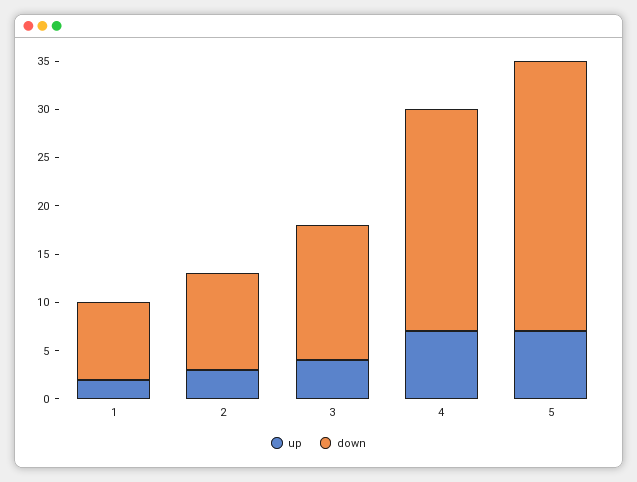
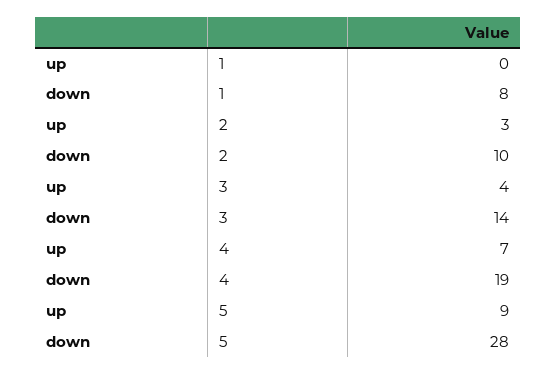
  {
    "up": {
-     "1": 2,
+     "1": 0,
      "2": 3,
      "3": 4,
      "4": 7,
-     "5": 7
+     "5": 9
    },
    "down": {
      "1": 8,
      "2": 10,
      "3": 14,
-     "4": 23,
+     "4": 19,
      "5": 28
    }
  }

